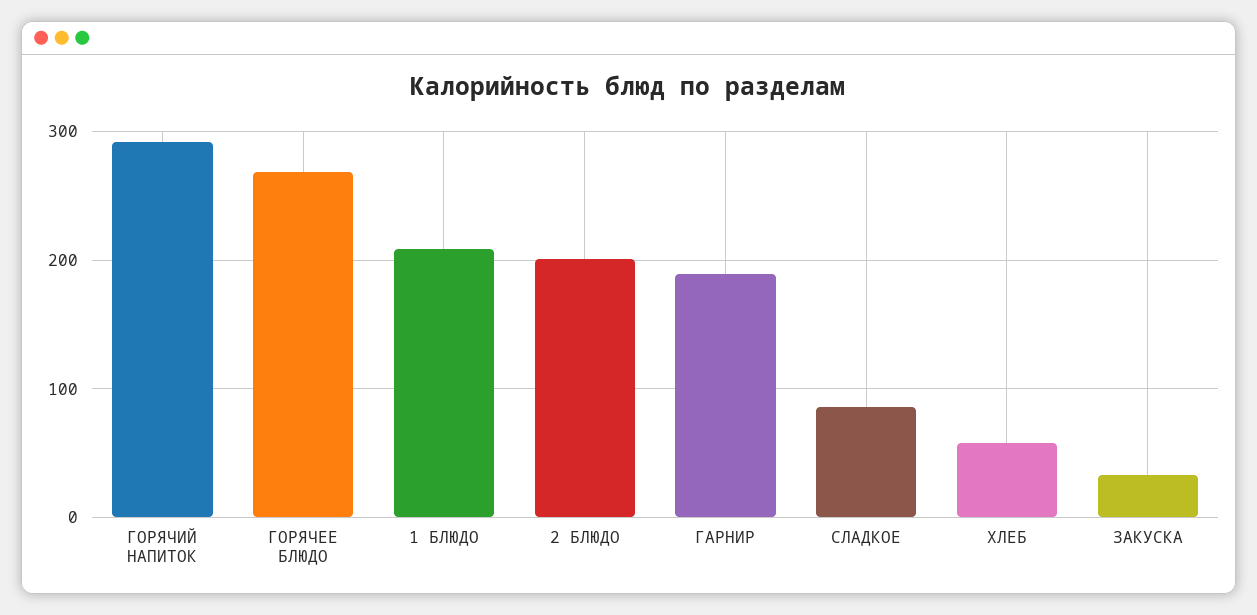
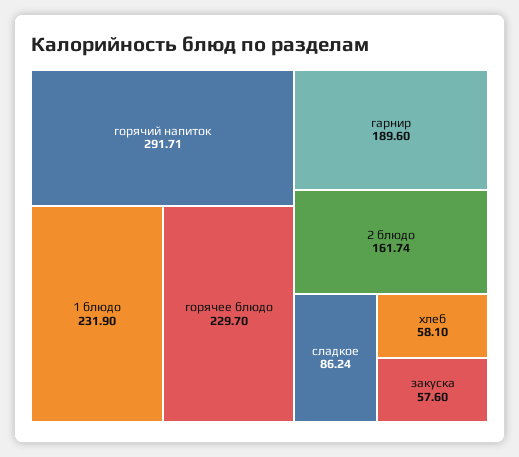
  {
    "ГОРЯЧИЙ НАПИТОК": 291.71,
-   "ГОРЯЧЕЕ БЛЮДО": 270,
+   "ГОРЯЧЕЕ БЛЮДО": 229.7,
-   "1 БЛЮДО": 210,
+   "1 БЛЮДО": 231.9,
-   "2 БЛЮДО": 200,
+   "2 БЛЮДО": 161.74,
    "ГАРНИР": 189.6,
    "СЛАДКОЕ": 86.24,
    "ХЛЕБ": 58.1,
-   "ЗАКУСКА": 30
+   "ЗАКУСКА": 57.6
  }

